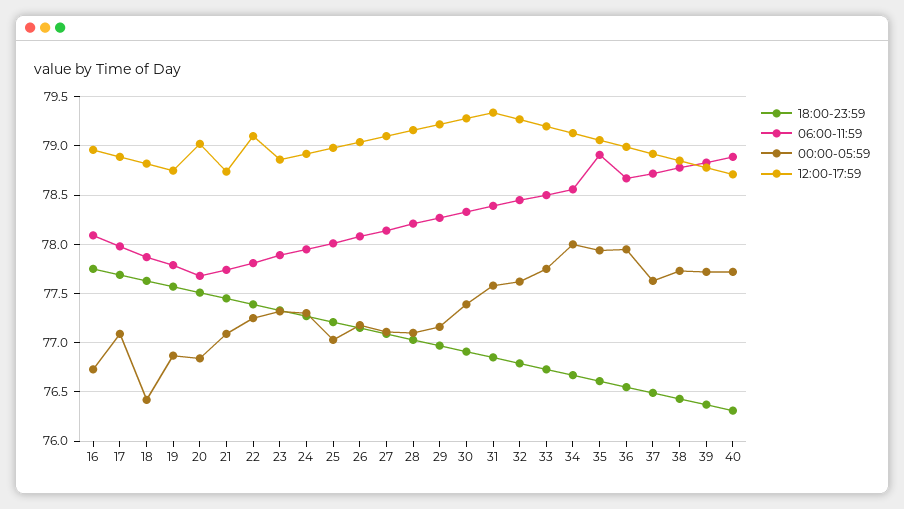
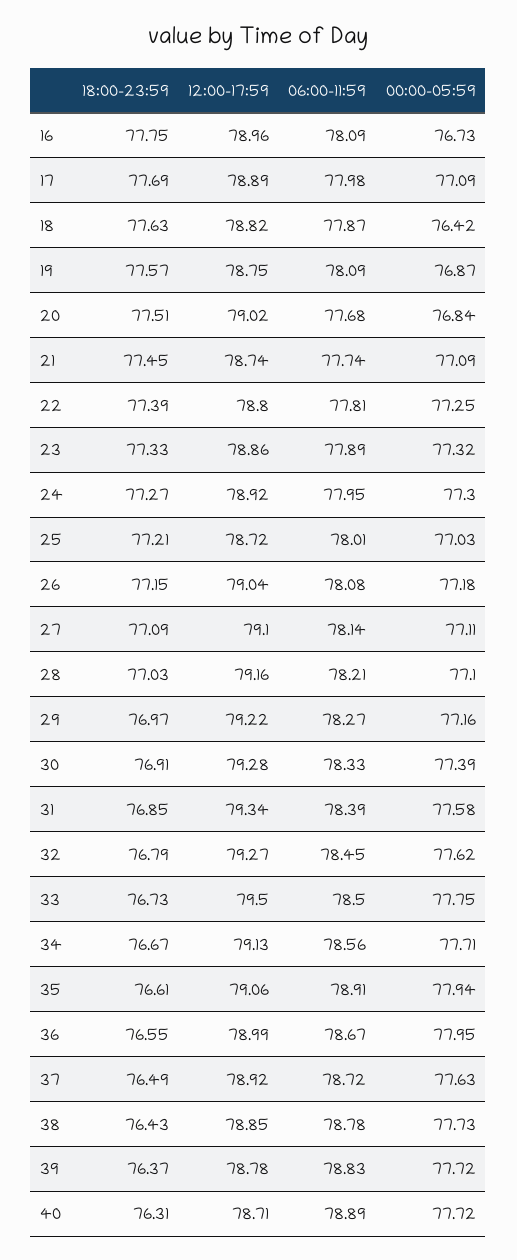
  {
    "18:00-23:59": {
      "16": 77.75,
      "17": 77.69,
      "18": 77.63,
      "19": 77.57,
      "20": 77.51,
      "21": 77.45,
      "22": 77.39,
      "23": 77.33,
      "24": 77.27,
      "25": 77.21,
      "26": 77.15,
      "27": 77.09,
      "28": 77.03,
      "29": 76.97,
      "30": 76.91,
      "31": 76.85,
      "32": 76.79,
      "33": 76.73,
      "34": 76.67,
      "35": 76.61,
      "36": 76.55,
      "37": 76.49,
      "38": 76.43,
      "39": 76.37,
      "40": 76.31
    },
    "06:00-11:59": {
      "16": 78.09,
      "17": 77.98,
      "18": 77.87,
-     "19": 77.8,
+     "19": 78.09,
      "20": 77.68,
      "21": 77.74,
      "22": 77.81,
      "23": 77.89,
      "24": 77.95,
      "25": 78.01,
      "26": 78.08,
      "27": 78.14,
      "28": 78.21,
      "29": 78.27,
      "30": 78.33,
      "31": 78.39,
      "32": 78.45,
      "33": 78.5,
      "34": 78.56,
      "35": 78.91,
      "36": 78.67,
      "37": 78.72,
      "38": 78.78,
      "39": 78.83,
      "40": 78.89
    },
    "00:00-05:59": {
      "16": 76.73,
      "17": 77.09,
      "18": 76.42,
      "19": 76.87,
      "20": 76.84,
      "21": 77.09,
      "22": 77.25,
      "23": 77.32,
      "24": 77.3,
      "25": 77.03,
      "26": 77.18,
      "27": 77.11,
      "28": 77.1,
      "29": 77.16,
      "30": 77.39,
      "31": 77.58,
      "32": 77.62,
      "33": 77.75,
-     "34": 78,
+     "34": 77.71,
      "35": 77.94,
      "36": 77.95,
      "37": 77.63,
      "38": 77.73,
      "39": 77.72,
      "40": 77.72
    },
    "12:00-17:59": {
      "16": 78.96,
      "17": 78.89,
      "18": 78.82,
      "19": 78.75,
      "20": 79.02,
      "21": 78.74,
-     "22": 79.1,
+     "22": 78.8,
      "23": 78.86,
      "24": 78.92,
-     "25": 79,
+     "25": 78.72,
      "26": 79.04,
      "27": 79.1,
      "28": 79.16,
      "29": 79.22,
      "30": 79.28,
      "31": 79.34,
      "32": 79.27,
-     "33": 79.2,
+     "33": 79.5,
      "34": 79.13,
      "35": 79.06,
      "36": 78.99,
      "37": 78.92,
      "38": 78.85,
      "39": 78.78,
      "40": 78.71
    }
  }

